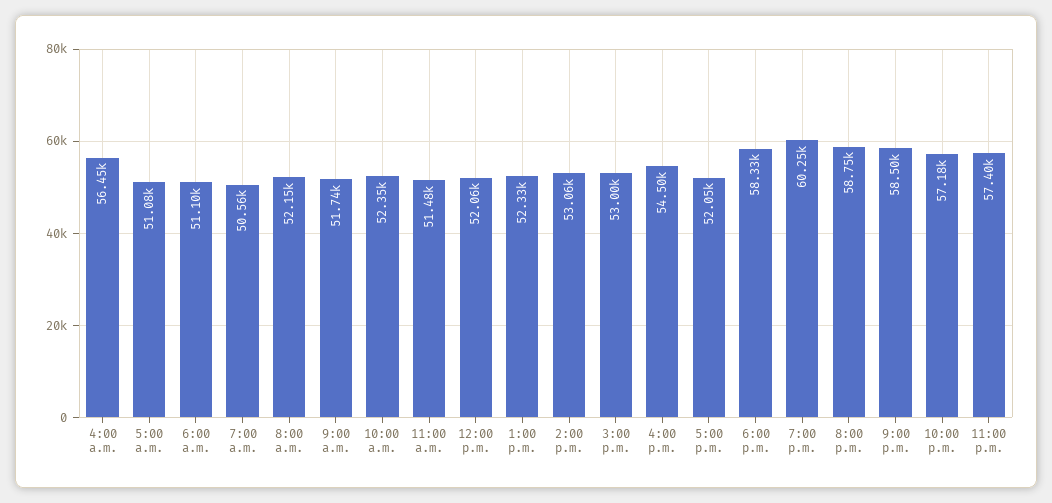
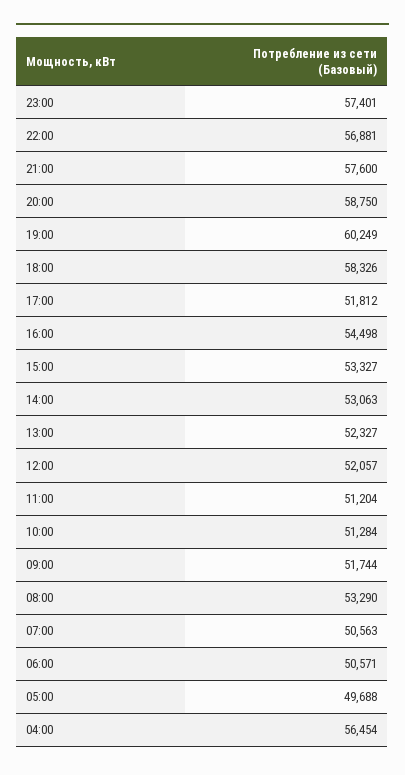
  {
    "4:00 a.m.": 56454,
-   "5:00 a.m.": 51080,
+   "5:00 a.m.": 49688,
-   "6:00 a.m.": 51100,
+   "6:00 a.m.": 50571,
    "7:00 a.m.": 50563,
-   "8:00 a.m.": 52150,
+   "8:00 a.m.": 53290,
    "9:00 a.m.": 51744,
-   "10:00 a.m.": 52350,
+   "10:00 a.m.": 51284,
-   "11:00 a.m.": 51480,
+   "11:00 a.m.": 51204,
    "12:00 p.m.": 52057,
    "1:00 p.m.": 52327,
    "2:00 p.m.": 53063,
-   "3:00 p.m.": 53000,
+   "3:00 p.m.": 53327,
    "4:00 p.m.": 54498,
-   "5:00 p.m.": 52050,
+   "5:00 p.m.": 51812,
    "6:00 p.m.": 58326,
    "7:00 p.m.": 60249,
    "8:00 p.m.": 58750,
-   "9:00 p.m.": 58500,
+   "9:00 p.m.": 57600,
-   "10:00 p.m.": 57180,
+   "10:00 p.m.": 56881,
    "11:00 p.m.": 57401
  }

